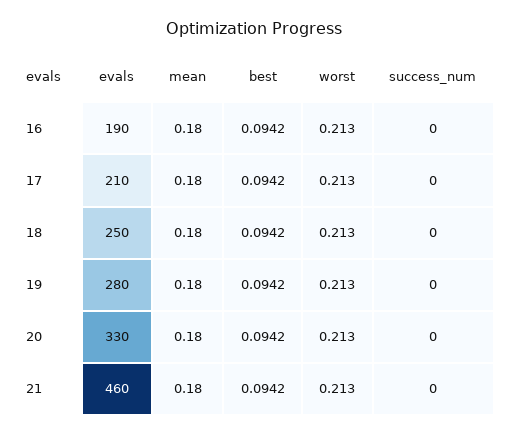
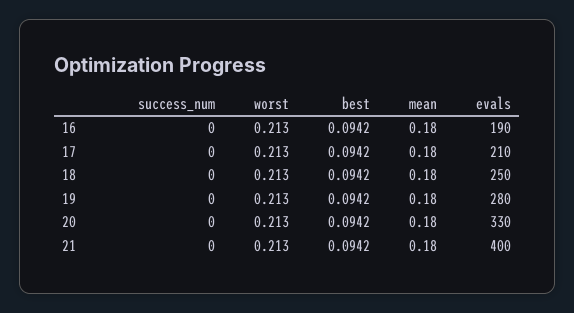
  {
    "evals": {
      "16": 190,
      "17": 210,
      "18": 250,
      "19": 280,
      "20": 330,
-     "21": 460
+     "21": 400
    },
    "mean": {
      "16": 0.18,
      "17": 0.18,
      "18": 0.18,
      "19": 0.18,
      "20": 0.18,
      "21": 0.18
    },
    "best": {
      "16": 0.0942,
      "17": 0.0942,
      "18": 0.0942,
      "19": 0.0942,
      "20": 0.0942,
      "21": 0.0942
    },
    "worst": {
      "16": 0.213,
      "17": 0.213,
      "18": 0.213,
      "19": 0.213,
      "20": 0.213,
      "21": 0.213
    },
    "success_num": {
      "16": 0,
      "17": 0,
      "18": 0,
      "19": 0,
      "20": 0,
      "21": 0
    }
  }

